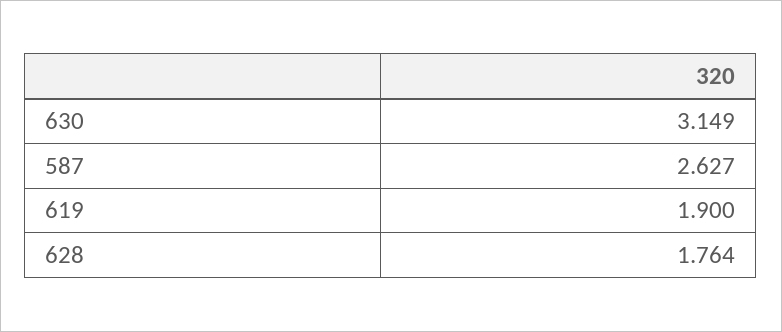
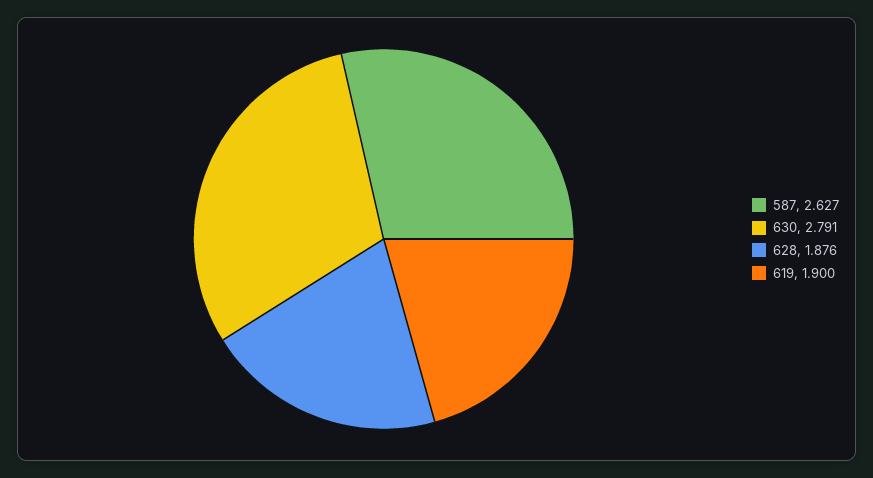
  {
-   "630": 3.149,
+   "630": 2.791,
    "587": 2.627,
    "619": 1.9,
-   "628": 1.764
+   "628": 1.876
  }

